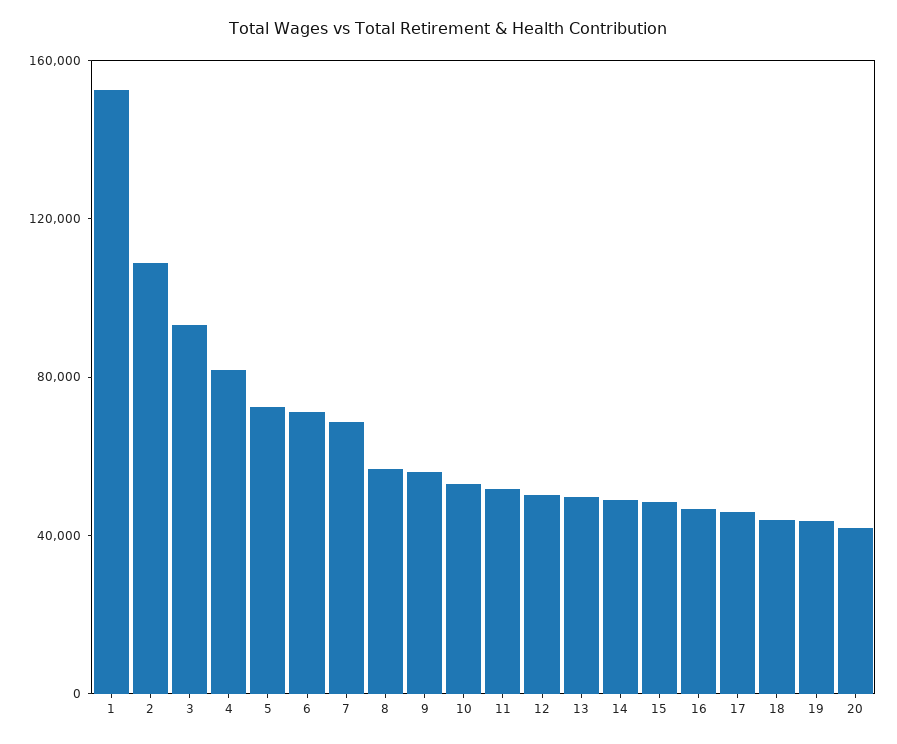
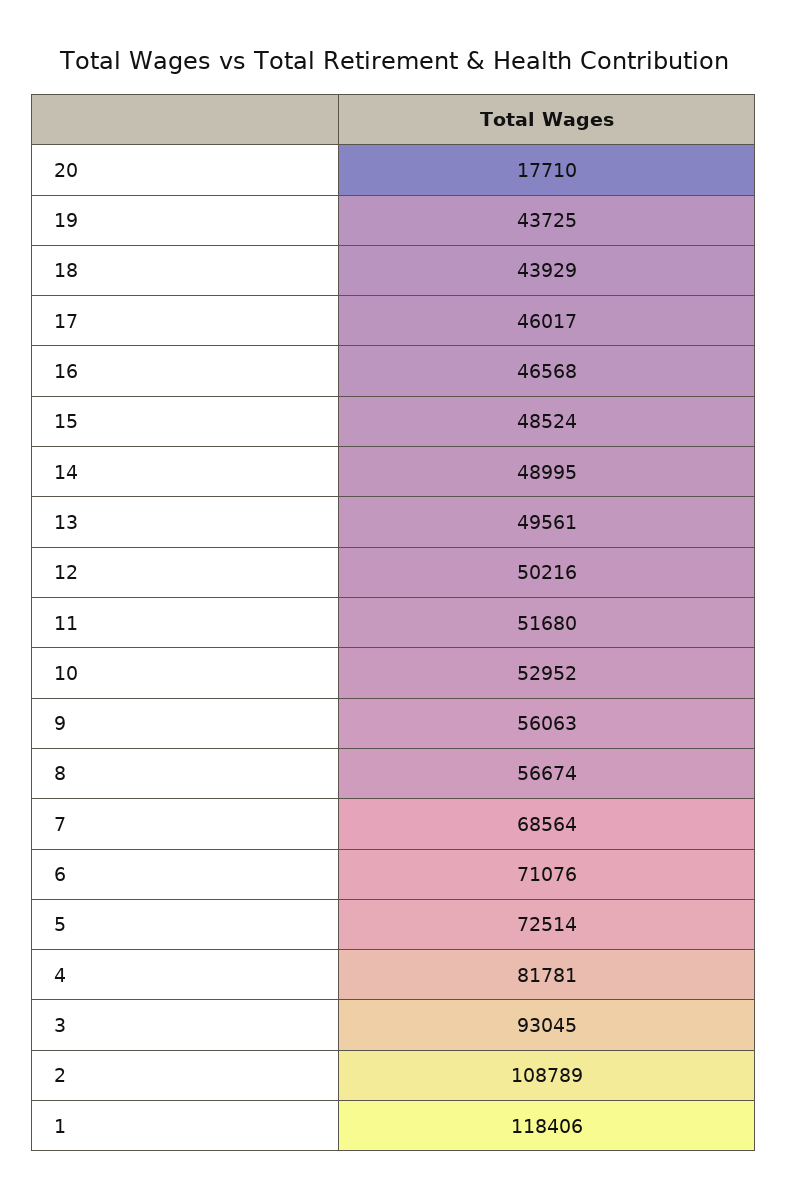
  {
-   "1": 150000,
+   "1": 118406,
    "2": 108789,
    "3": 93045,
    "4": 81781,
    "5": 72514,
    "6": 71076,
    "7": 68564,
    "8": 56674,
    "9": 56063,
    "10": 52952,
    "11": 51680,
    "12": 50216,
    "13": 49561,
    "14": 48995,
    "15": 48524,
    "16": 46568,
    "17": 46017,
    "18": 43929,
    "19": 43725,
-   "20": 40000
+   "20": 17710
  }

